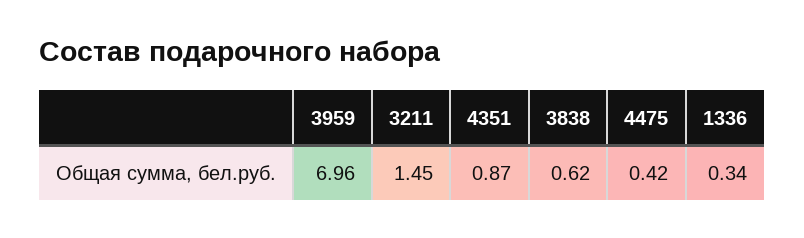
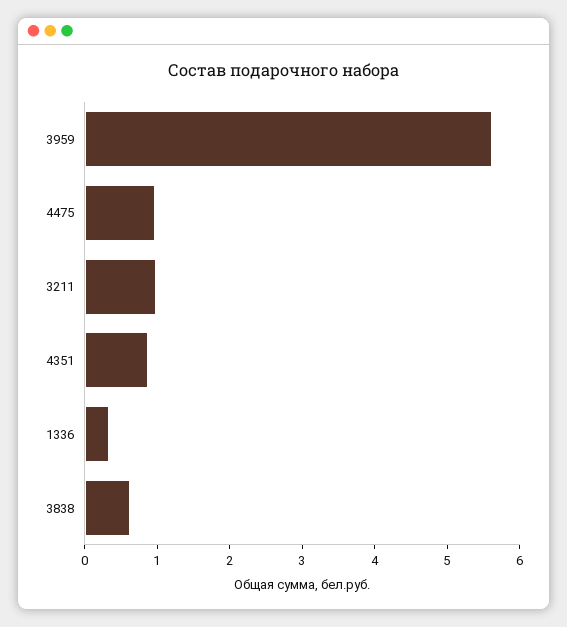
  {
-   "3959": 6.96,
+   "3959": 5.6,
-   "3211": 1.45,
+   "3211": 1,
    "4351": 0.87,
    "3838": 0.62,
-   "4475": 0.42,
+   "4475": 1,
    "1336": 0.34
  }

